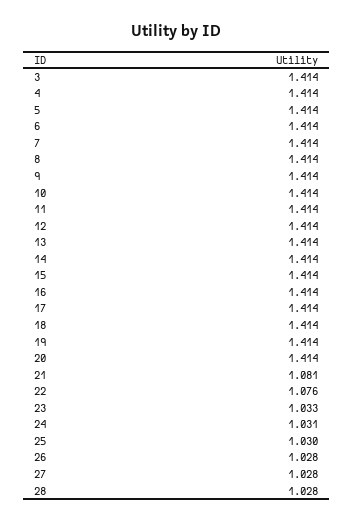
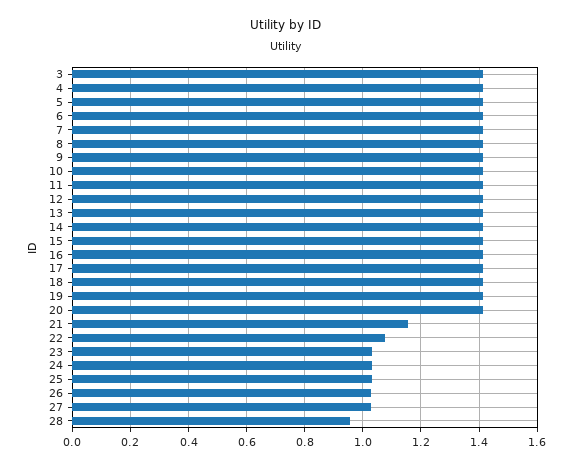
  {
    "3": 1.414,
    "4": 1.414,
    "5": 1.414,
    "6": 1.414,
    "7": 1.414,
    "8": 1.414,
    "9": 1.414,
    "10": 1.414,
    "11": 1.414,
    "12": 1.414,
    "13": 1.414,
    "14": 1.414,
    "15": 1.414,
    "16": 1.414,
    "17": 1.414,
    "18": 1.414,
    "19": 1.414,
    "20": 1.414,
-   "21": 1.081,
+   "21": 1.15,
    "22": 1.076,
    "23": 1.033,
    "24": 1.031,
    "25": 1.03,
    "26": 1.028,
    "27": 1.028,
-   "28": 1.028
+   "28": 0.95
  }

